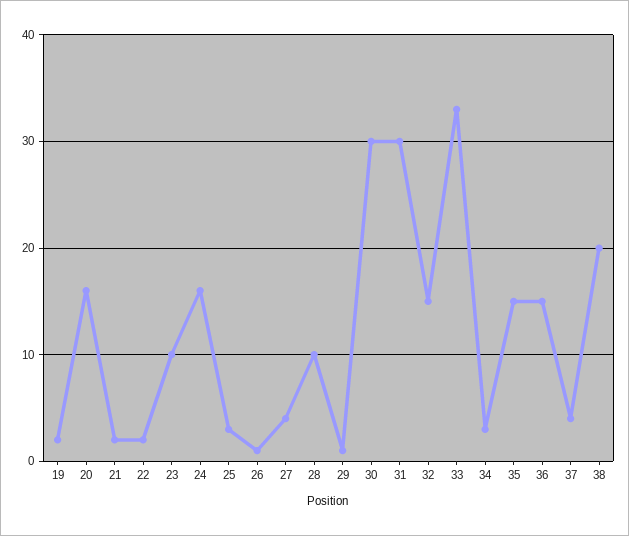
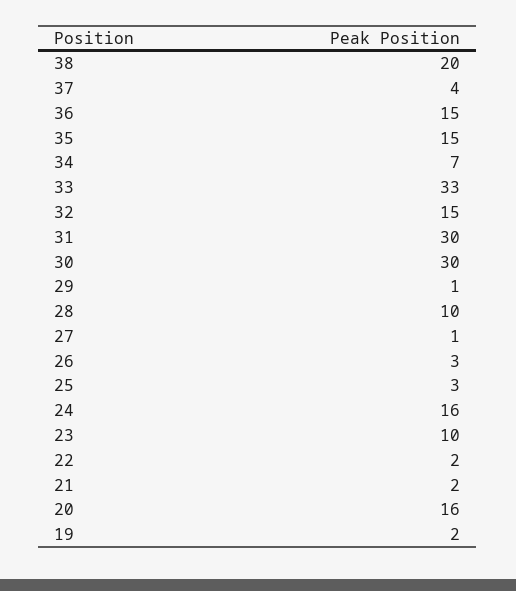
  {
    "19": 2,
    "20": 16,
    "21": 2,
    "22": 2,
    "23": 10,
    "24": 16,
    "25": 3,
-   "26": 1,
+   "26": 3,
-   "27": 4,
+   "27": 1,
    "28": 10,
    "29": 1,
    "30": 30,
    "31": 30,
    "32": 15,
    "33": 33,
-   "34": 3,
+   "34": 7,
    "35": 15,
    "36": 15,
    "37": 4,
    "38": 20
  }

